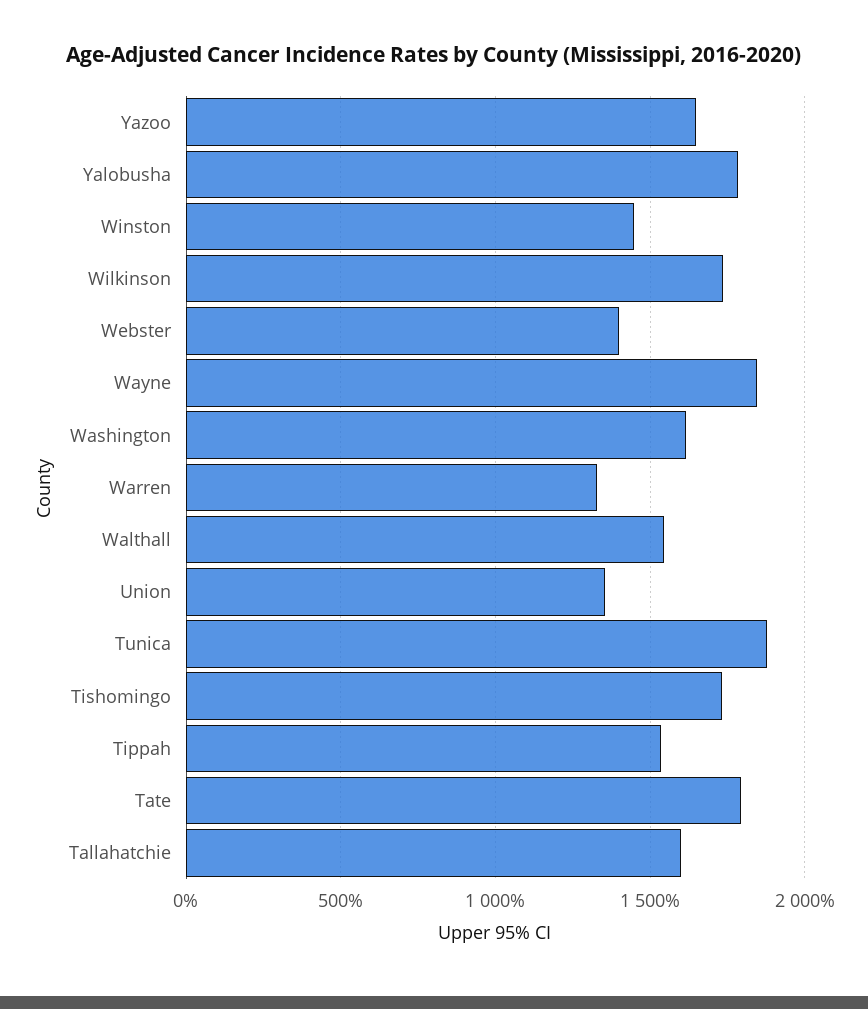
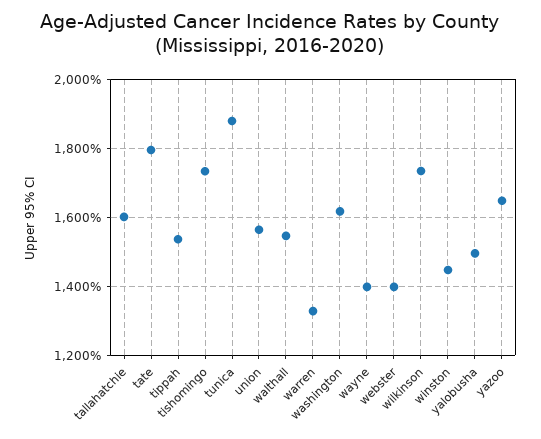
  {
    "Yazoo": 1640,
-   "Yalobusha": 1800,
+   "Yalobusha": 1500,
    "Winston": 1440,
    "Wilkinson": 1740,
    "Webster": 1400,
-   "Wayne": 1850,
+   "Wayne": 1400,
    "Washington": 1620,
    "Warren": 1320,
    "Walthall": 1540,
-   "Union": 1350,
+   "Union": 1560,
    "Tunica": 1880,
    "Tishomingo": 1740,
    "Tippah": 1540,
    "Tate": 1800,
    "Tallahatchie": 1600
  }

